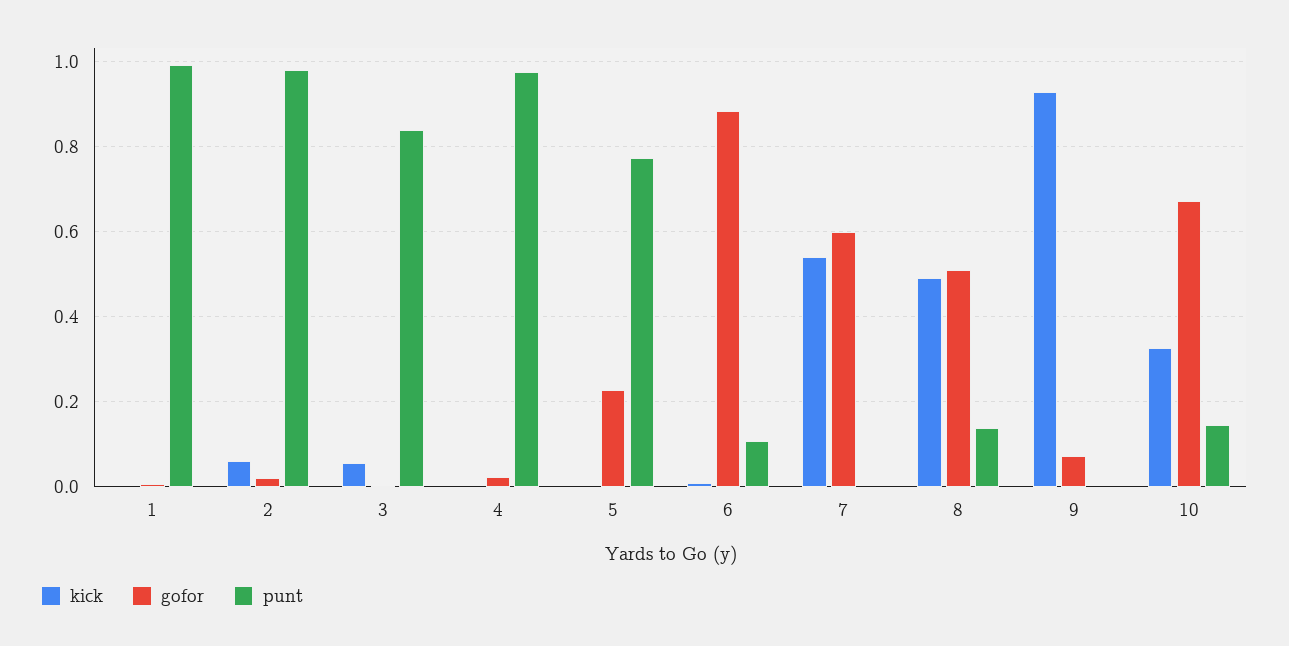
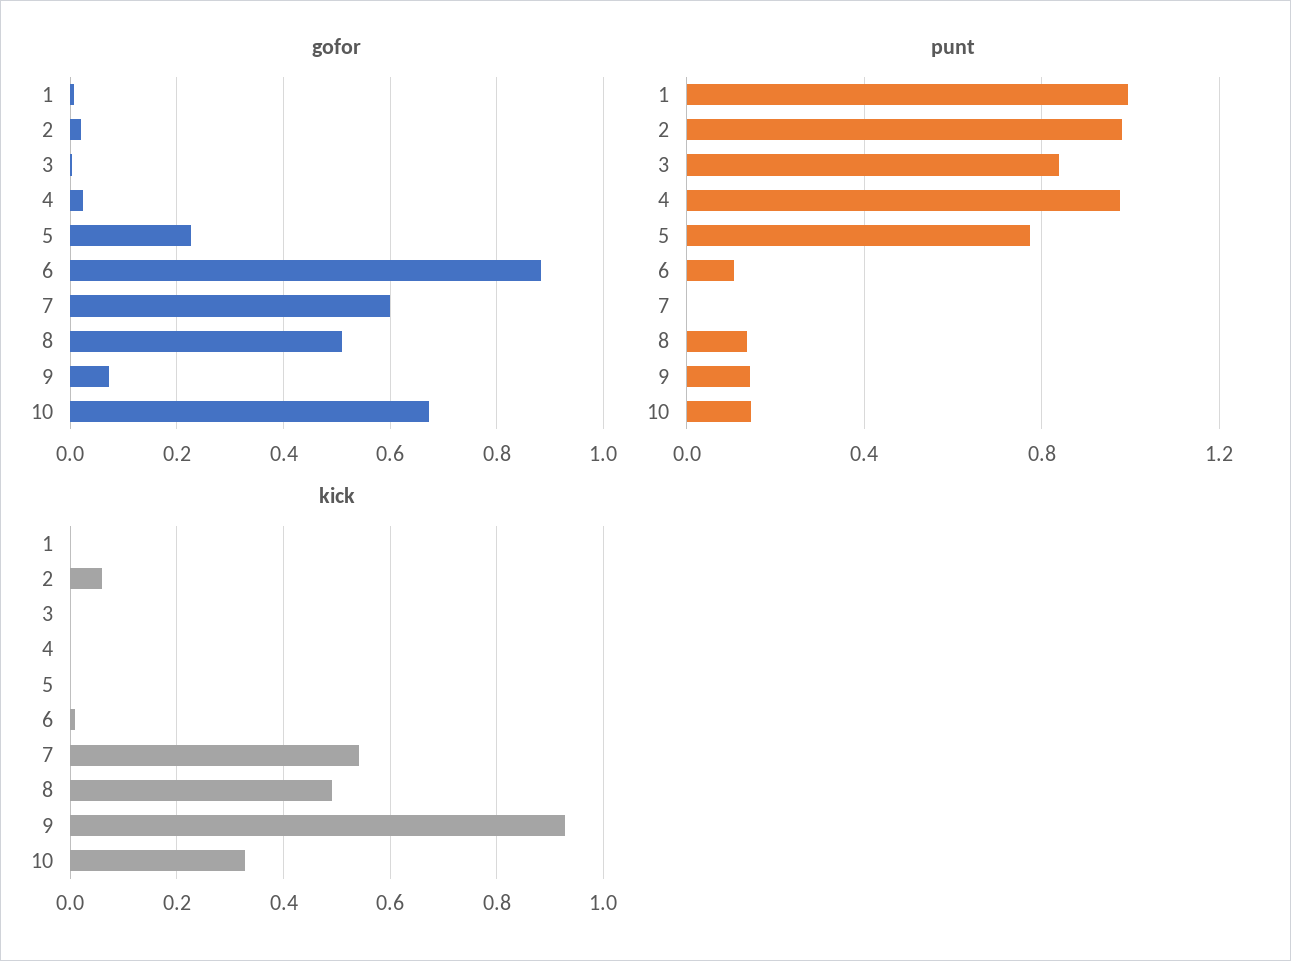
  {
    "kick": {
      "1": 0,
      "2": 0.06,
-     "3": 0.06,
+     "3": 0,
      "4": 0,
      "5": 0,
      "6": 0,
      "7": 0.54,
      "8": 0.5,
      "9": 0.92,
      "10": 0.32
    },
    "gofor": {
      "1": 0,
      "2": 0.02,
      "3": 0,
      "4": 0.02,
      "5": 0.22,
      "6": 0.88,
      "7": 0.6,
      "8": 0.5,
      "9": 0.08,
      "10": 0.68
    },
    "punt": {
      "1": 1,
      "2": 0.98,
      "3": 0.84,
      "4": 0.98,
      "5": 0.78,
      "6": 0.1,
      "7": 0,
      "8": 0.14,
-     "9": 0,
+     "9": 0.15,
      "10": 0.14
    }
  }

